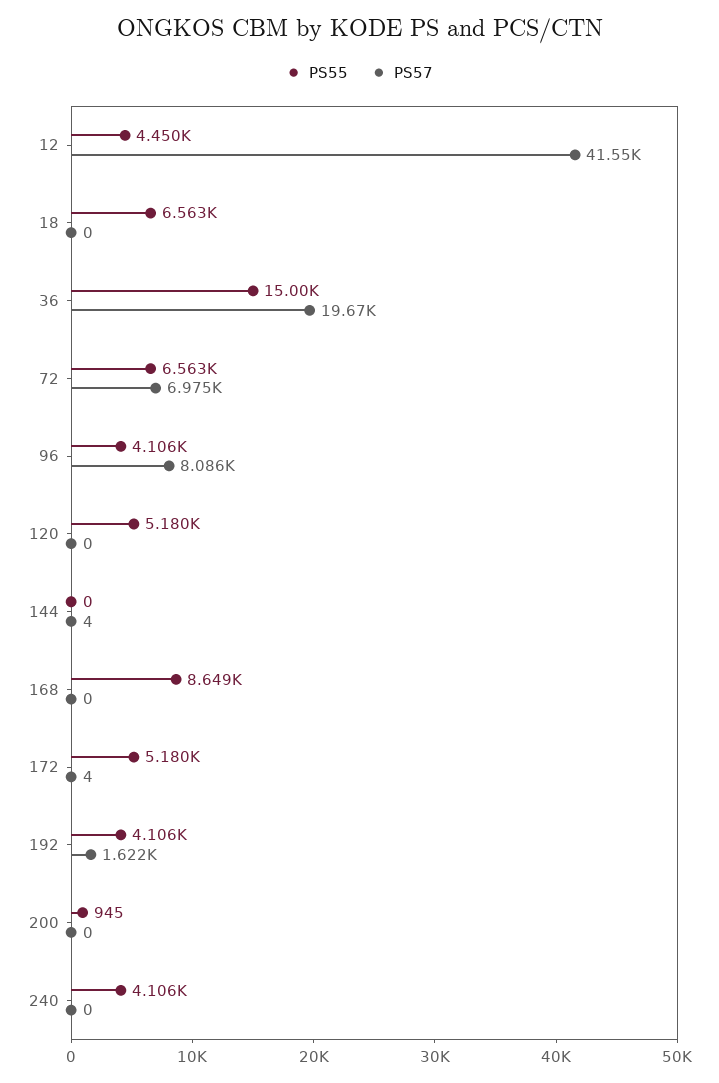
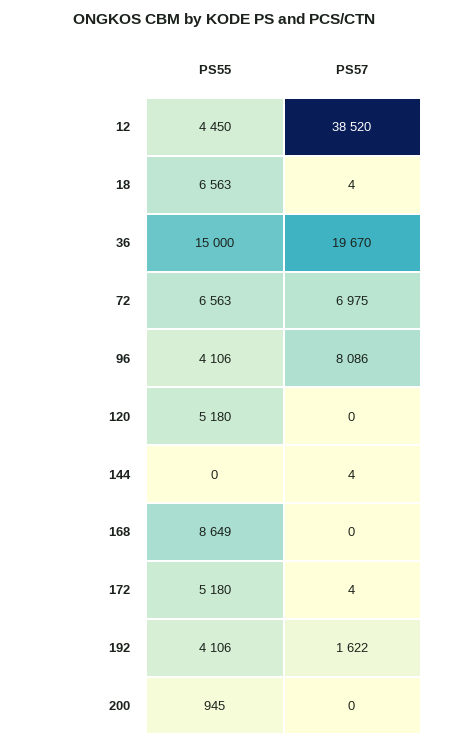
  {
    "PS55": {
      "12": 4450,
      "18": 6563,
      "36": 15000,
      "72": 6563,
      "96": 4106,
      "120": 5180,
      "144": 0,
      "168": 8649,
      "172": 5180,
      "192": 4106,
-     "200": 945,
+     "200": 945
-     "240": 4106
    },
    "PS57": {
-     "12": 41550,
+     "12": 38520,
-     "18": 0,
+     "18": 4,
      "36": 19670,
      "72": 6975,
      "96": 8086,
      "120": 0,
      "144": 4,
      "168": 0,
      "172": 4,
      "192": 1622,
-     "200": 0,
+     "200": 0
-     "240": 0
    }
  }

